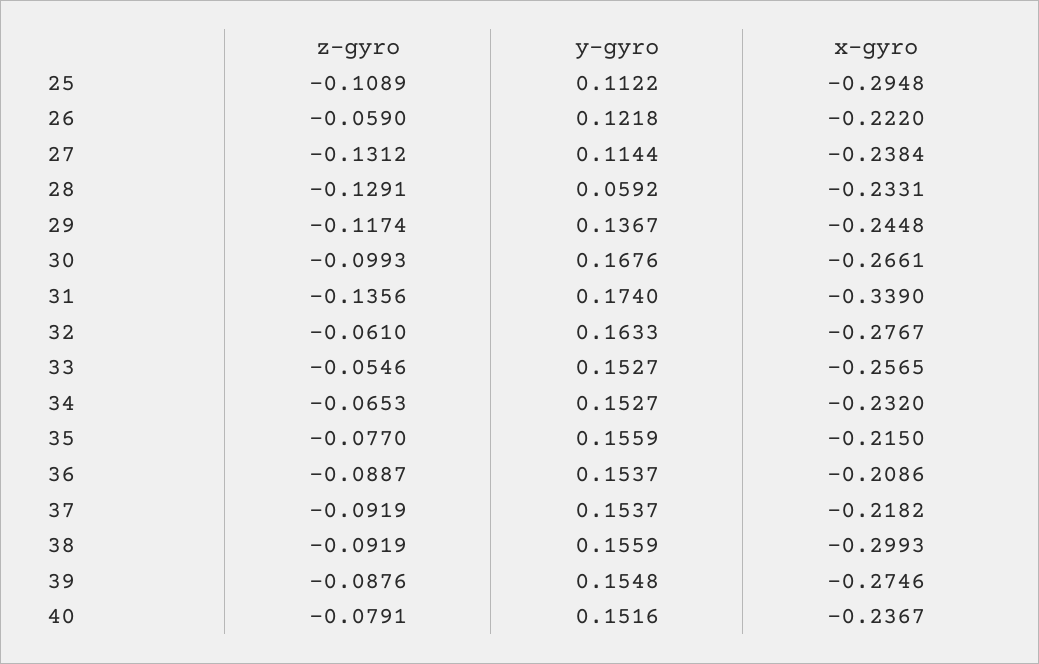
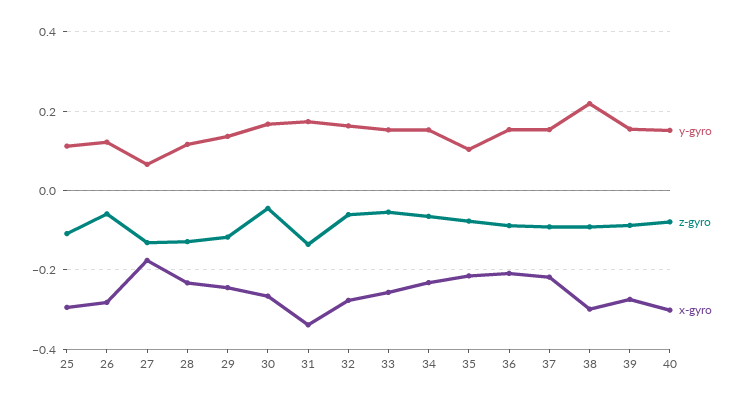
  {
    "z-gyro": {
      "25": -0.1089,
      "26": -0.059,
      "27": -0.1312,
      "28": -0.1291,
      "29": -0.1174,
-     "30": -0.0993,
+     "30": -0.04,
      "31": -0.1356,
      "32": -0.061,
      "33": -0.0546,
      "34": -0.0653,
      "35": -0.077,
      "36": -0.0887,
      "37": -0.0919,
      "38": -0.0919,
      "39": -0.0876,
      "40": -0.0791
    },
    "y-gyro": {
      "25": 0.1122,
      "26": 0.1218,
-     "27": 0.1144,
+     "27": 0.06,
-     "28": 0.0592,
+     "28": 0.12,
      "29": 0.1367,
      "30": 0.1676,
      "31": 0.174,
      "32": 0.1633,
      "33": 0.1527,
      "34": 0.1527,
-     "35": 0.1559,
+     "35": 0.1,
      "36": 0.1537,
      "37": 0.1537,
-     "38": 0.1559,
+     "38": 0.22,
      "39": 0.1548,
      "40": 0.1516
    },
    "x-gyro": {
      "25": -0.2948,
-     "26": -0.222,
+     "26": -0.28,
-     "27": -0.2384,
+     "27": -0.18,
      "28": -0.2331,
      "29": -0.2448,
      "30": -0.2661,
      "31": -0.339,
      "32": -0.2767,
      "33": -0.2565,
      "34": -0.232,
      "35": -0.215,
      "36": -0.2086,
      "37": -0.2182,
      "38": -0.2993,
      "39": -0.2746,
-     "40": -0.2367
+     "40": -0.3
    }
  }

